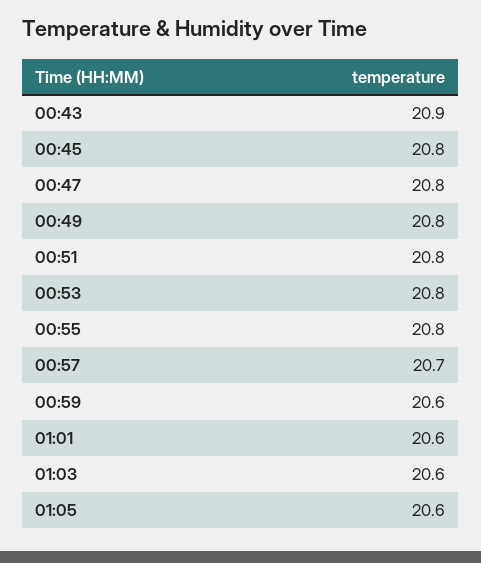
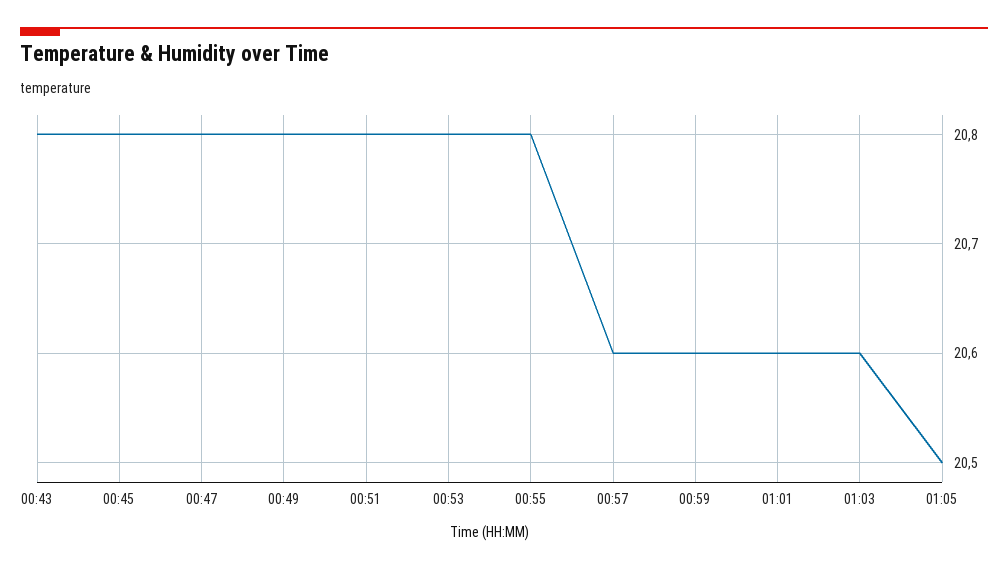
  {
-   "00:43": 20.9,
+   "00:43": 20.8,
    "00:45": 20.8,
    "00:47": 20.8,
    "00:49": 20.8,
    "00:51": 20.8,
    "00:53": 20.8,
    "00:55": 20.8,
-   "00:57": 20.7,
+   "00:57": 20.6,
    "00:59": 20.6,
    "01:01": 20.6,
    "01:03": 20.6,
-   "01:05": 20.6
+   "01:05": 20.5
  }

